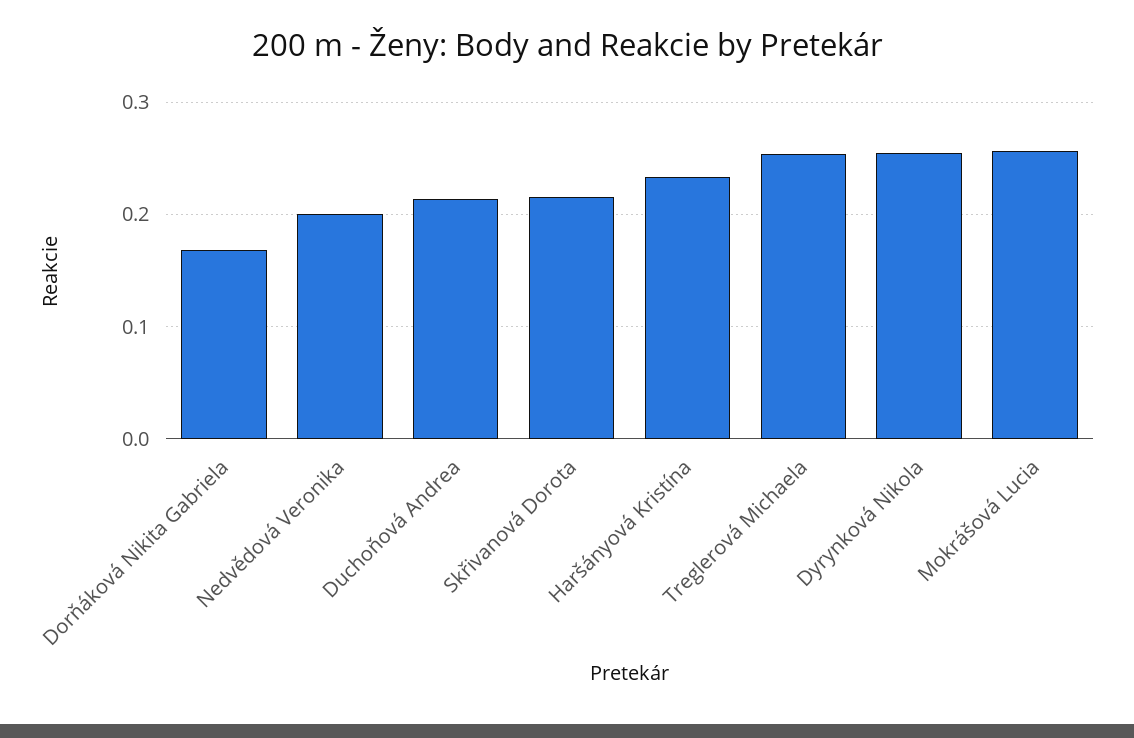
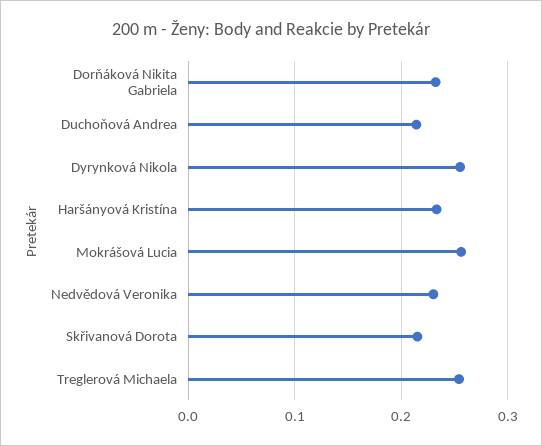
  {
-   "Dorňáková Nikita Gabriela": 0.17,
+   "Dorňáková Nikita Gabriela": 0.23,
-   "Nedvědová Veronika": 0.2,
+   "Nedvědová Veronika": 0.23,
    "Duchoňová Andrea": 0.21,
    "Skřivanová Dorota": 0.22,
    "Haršányová Kristína": 0.23,
    "Treglerová Michaela": 0.25,
    "Dyrynková Nikola": 0.26,
    "Mokrášová Lucia": 0.26
  }

